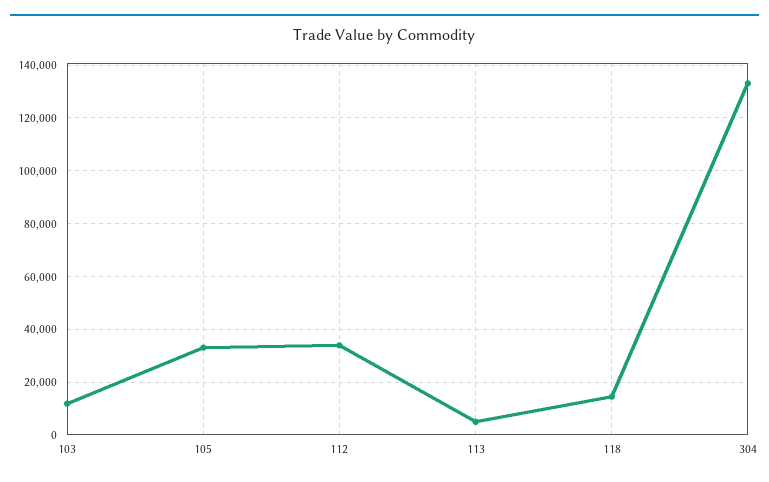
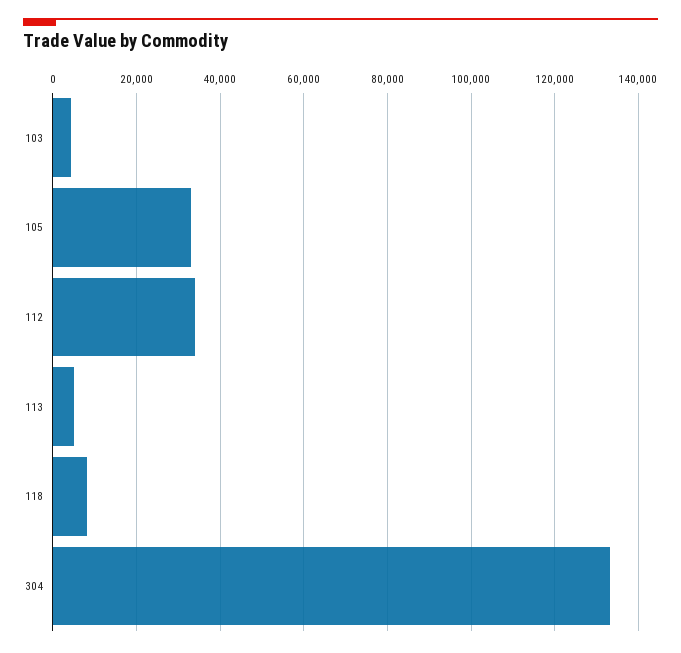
  {
-   "103": 12500,
+   "103": 4000,
    "105": 34000,
    "112": 34000,
    "113": 4000,
-   "118": 15000,
+   "118": 8000,
    "304": 134000
  }

